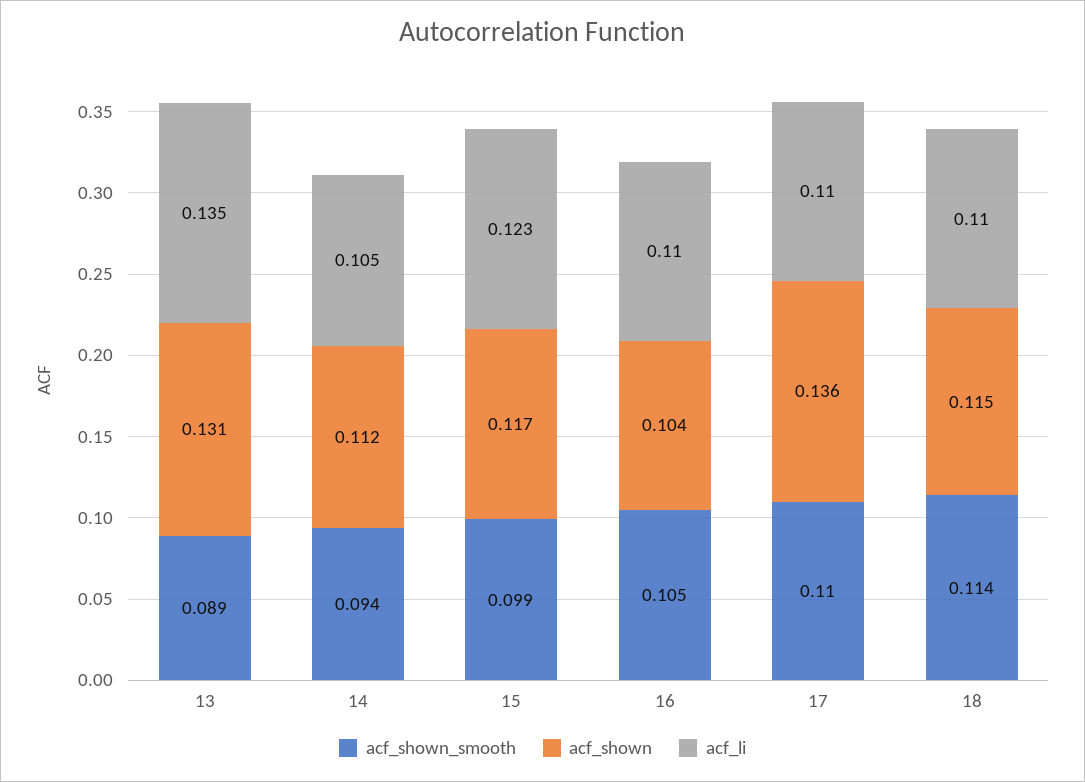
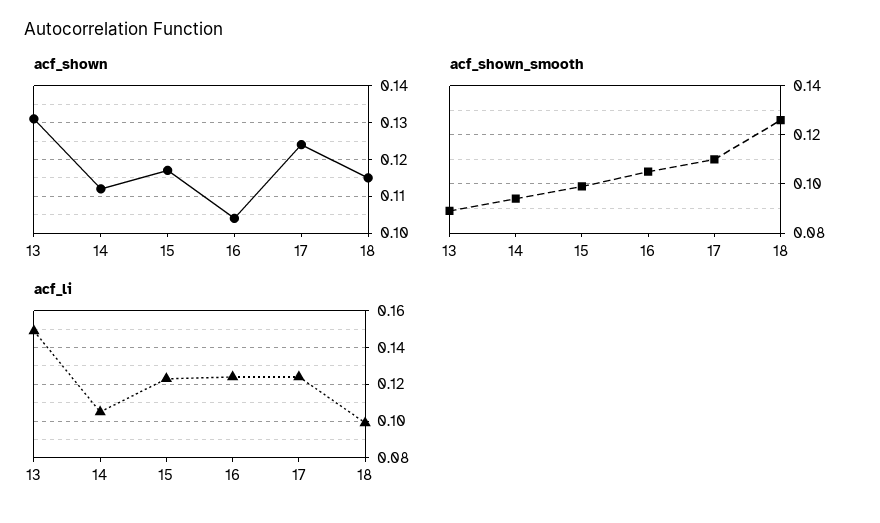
  {
    "acf_shown_smooth": {
      "13": 0.089,
      "14": 0.094,
      "15": 0.099,
      "16": 0.105,
      "17": 0.11,
-     "18": 0.114
+     "18": 0.125
    },
    "acf_shown": {
      "13": 0.131,
      "14": 0.112,
      "15": 0.117,
      "16": 0.104,
-     "17": 0.136,
+     "17": 0.125,
      "18": 0.115
    },
    "acf_li": {
-     "13": 0.135,
+     "13": 0.15,
      "14": 0.105,
      "15": 0.123,
-     "16": 0.11,
+     "16": 0.125,
-     "17": 0.11,
+     "17": 0.125,
-     "18": 0.11
+     "18": 0.1
    }
  }

